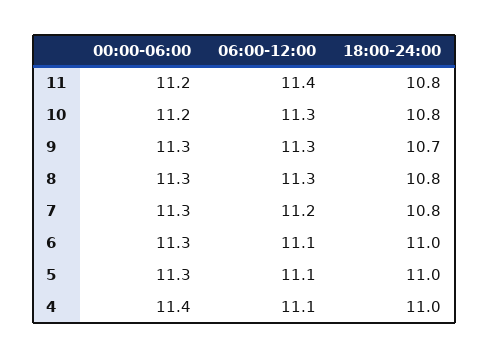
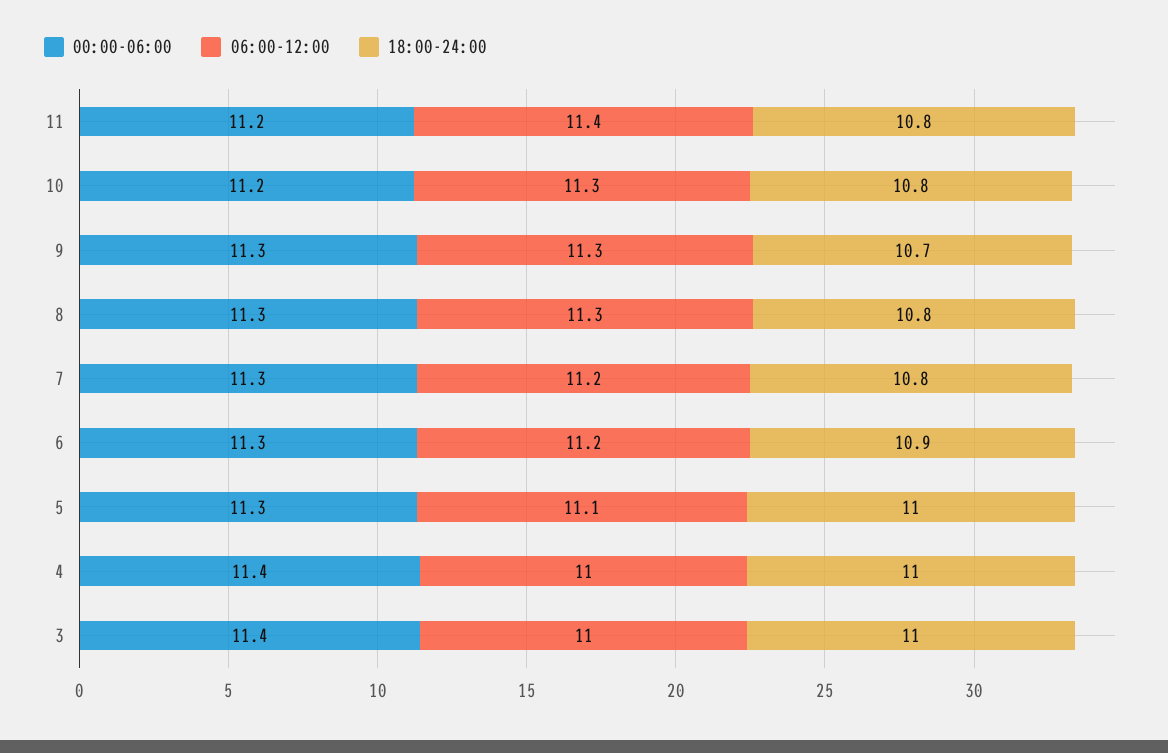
  {
    "00:00-06:00": {
      "11": 11.2,
      "10": 11.2,
      "9": 11.3,
      "8": 11.3,
      "7": 11.3,
      "6": 11.3,
      "5": 11.3,
-     "4": 11.4
+     "4": 11.4,
+     "3": 11.4
    },
    "06:00-12:00": {
      "11": 11.4,
      "10": 11.3,
      "9": 11.3,
      "8": 11.3,
      "7": 11.2,
-     "6": 11.1,
+     "6": 11.2,
      "5": 11.1,
-     "4": 11.1
+     "4": 11,
+     "3": 11
    },
    "18:00-24:00": {
      "11": 10.8,
      "10": 10.8,
      "9": 10.7,
      "8": 10.8,
      "7": 10.8,
-     "6": 11,
+     "6": 10.9,
      "5": 11,
-     "4": 11
+     "4": 11,
+     "3": 11
    }
  }

